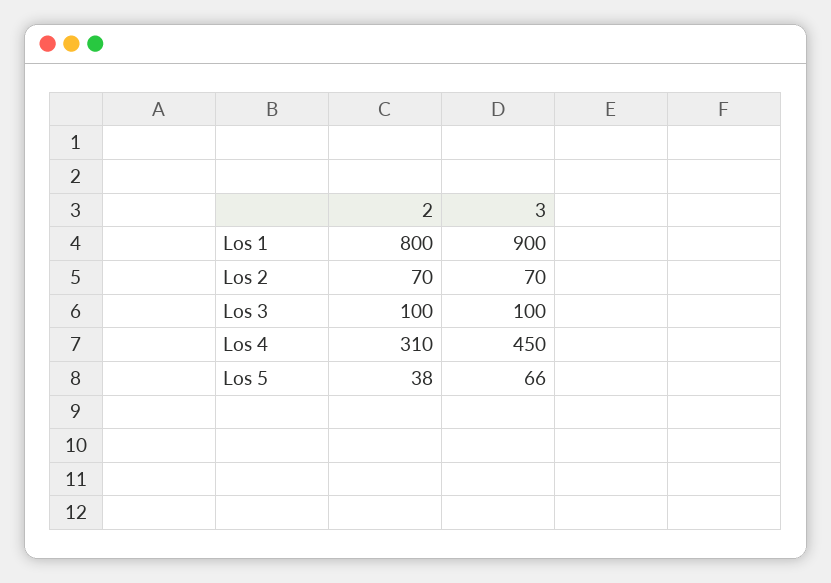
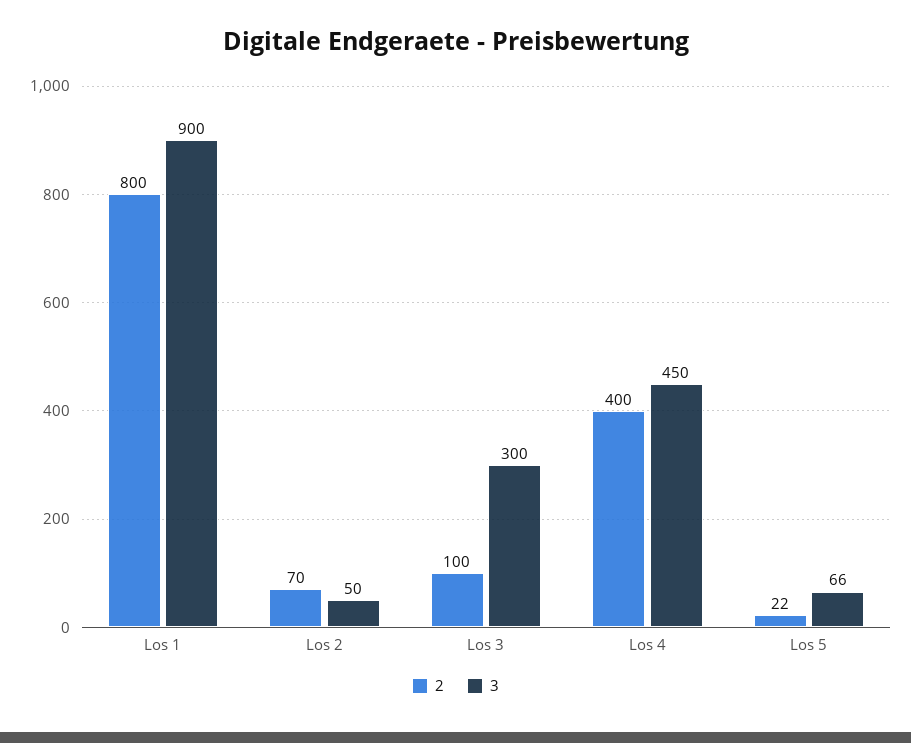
  {
    "2": {
      "Los 1": 800,
      "Los 2": 70,
      "Los 3": 100,
-     "Los 4": 310,
+     "Los 4": 400,
-     "Los 5": 38
+     "Los 5": 22
    },
    "3": {
      "Los 1": 900,
-     "Los 2": 70,
+     "Los 2": 50,
-     "Los 3": 100,
+     "Los 3": 300,
      "Los 4": 450,
      "Los 5": 66
    }
  }

